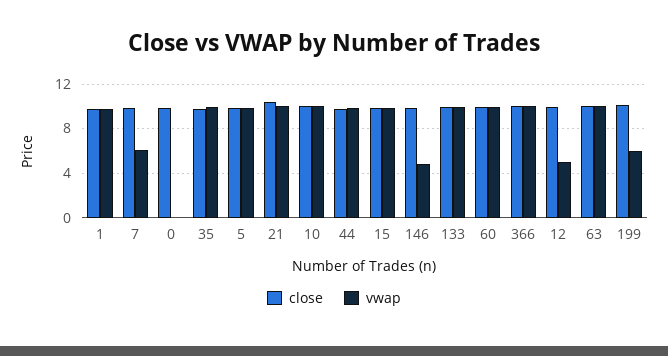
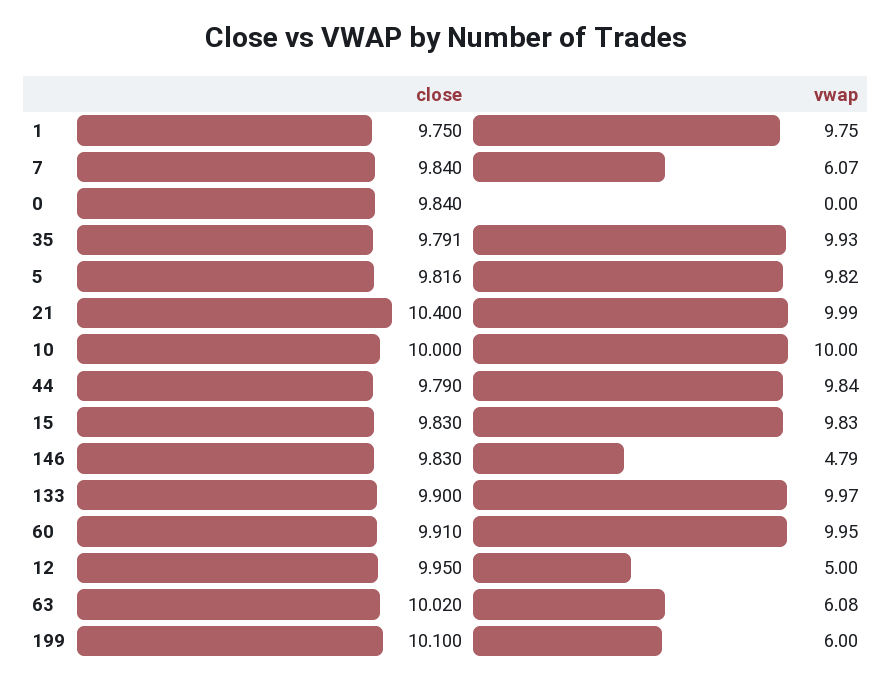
  {
    "close": {
      "1": 9.75,
      "7": 9.84,
      "0": 9.84,
      "35": 9.791,
      "5": 9.816,
      "21": 10.4,
      "10": 10,
      "44": 9.79,
      "15": 9.83,
      "146": 9.83,
      "133": 9.9,
      "60": 9.91,
-     "366": 10,
      "12": 9.95,
      "63": 10.02,
      "199": 10.1
    },
    "vwap": {
      "1": 9.75,
      "7": 6.07,
      "0": 0,
      "35": 9.93,
      "5": 9.82,
      "21": 9.99,
      "10": 10,
      "44": 9.84,
      "15": 9.83,
      "146": 4.79,
      "133": 9.97,
      "60": 9.95,
-     "366": 10,
      "12": 5,
-     "63": 10,
+     "63": 6.08,
      "199": 6
    }
  }

